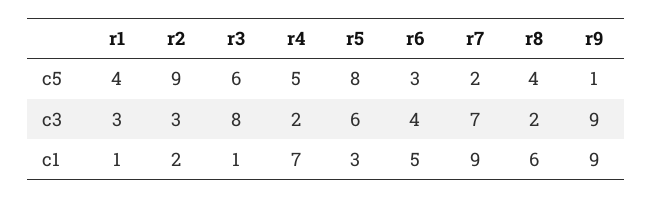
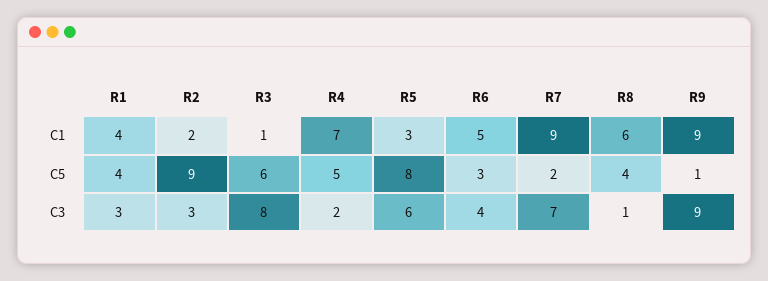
  {
    "r1": {
      "c5": 4,
      "c3": 3,
-     "c1": 1
+     "c1": 4
    },
    "r2": {
      "c5": 9,
      "c3": 3,
      "c1": 2
    },
    "r3": {
      "c5": 6,
      "c3": 8,
      "c1": 1
    },
    "r4": {
      "c5": 5,
      "c3": 2,
      "c1": 7
    },
    "r5": {
      "c5": 8,
      "c3": 6,
      "c1": 3
    },
    "r6": {
      "c5": 3,
      "c3": 4,
      "c1": 5
    },
    "r7": {
      "c5": 2,
      "c3": 7,
      "c1": 9
    },
    "r8": {
      "c5": 4,
-     "c3": 2,
+     "c3": 1,
      "c1": 6
    },
    "r9": {
      "c5": 1,
      "c3": 9,
      "c1": 9
    }
  }

